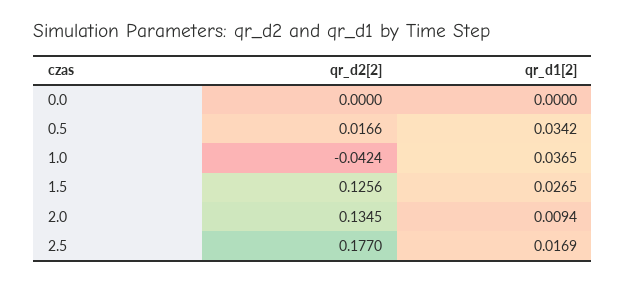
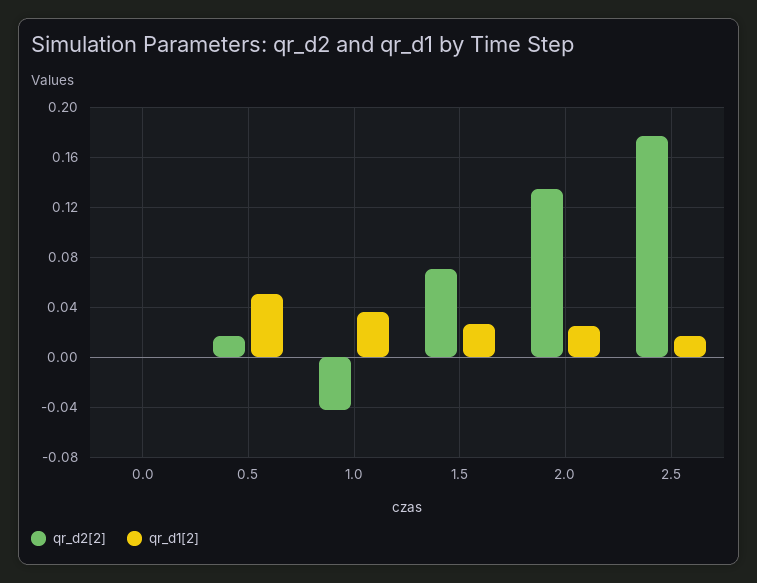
  {
    "qr_d2[2]": {
      "0.0": 0,
      "0.5": 0.0166,
      "1.0": -0.0424,
-     "1.5": 0.1256,
+     "1.5": 0.07,
      "2.0": 0.1345,
      "2.5": 0.177
    },
    "qr_d1[2]": {
      "0.0": 0,
-     "0.5": 0.0342,
+     "0.5": 0.05,
      "1.0": 0.0365,
      "1.5": 0.0265,
-     "2.0": 0.0094,
+     "2.0": 0.025,
      "2.5": 0.0169
    }
  }

